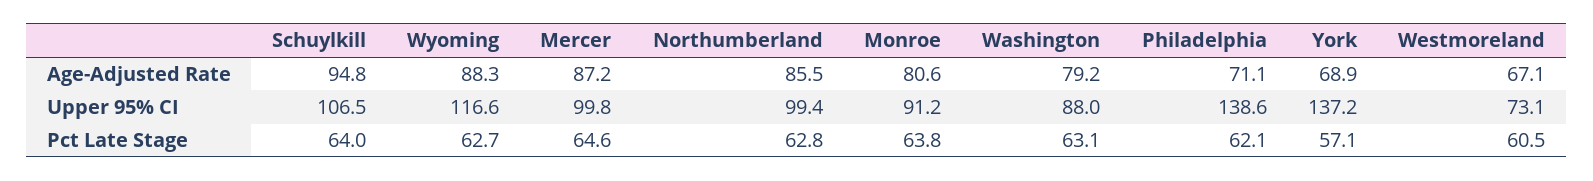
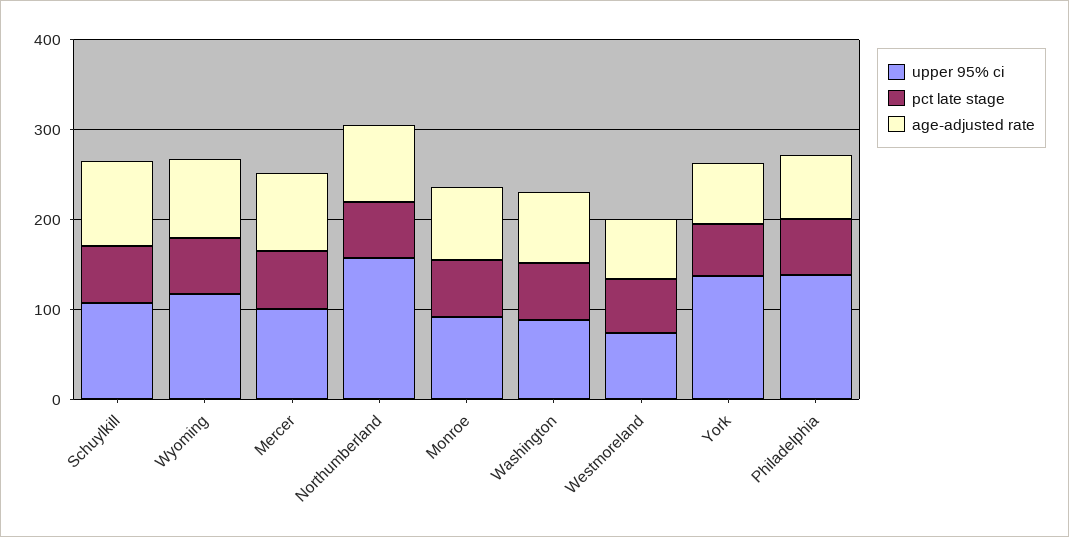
  {
    "Age-Adjusted Rate": {
      "Schuylkill": 94.8,
      "Wyoming": 88.3,
      "Mercer": 87.2,
      "Northumberland": 85.5,
      "Monroe": 80.6,
      "Washington": 79.2,
      "Philadelphia": 71.1,
      "York": 68.9,
      "Westmoreland": 67.1
    },
    "Upper 95% CI": {
      "Schuylkill": 106.5,
      "Wyoming": 116.6,
      "Mercer": 99.8,
-     "Northumberland": 99.4,
+     "Northumberland": 160,
      "Monroe": 91.2,
      "Washington": 88,
      "Philadelphia": 138.6,
      "York": 137.2,
      "Westmoreland": 73.1
    },
    "Pct Late Stage": {
      "Schuylkill": 64,
      "Wyoming": 62.7,
      "Mercer": 64.6,
      "Northumberland": 62.8,
      "Monroe": 63.8,
      "Washington": 63.1,
      "Philadelphia": 62.1,
      "York": 57.1,
      "Westmoreland": 60.5
    }
  }

